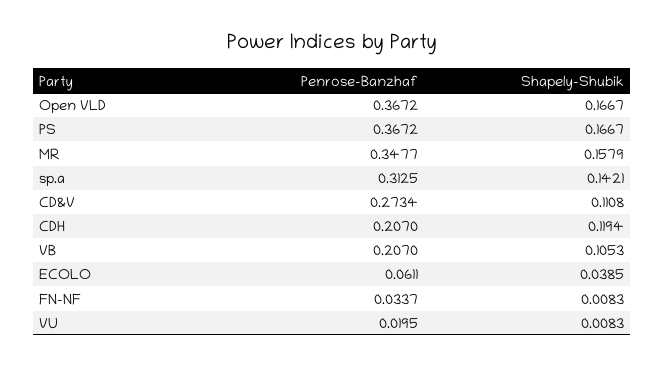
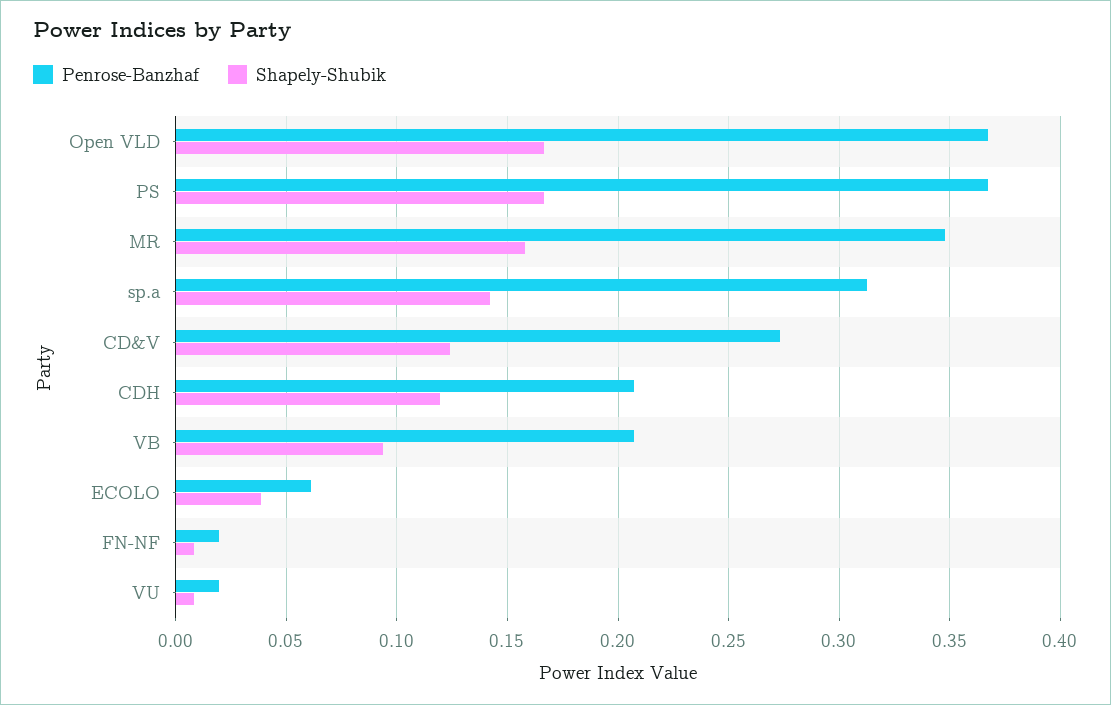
  {
    "Penrose-Banzhaf": {
      "Open VLD": 0.3672,
      "PS": 0.3672,
      "MR": 0.3477,
      "sp.a": 0.3125,
      "CD&V": 0.2734,
      "CDH": 0.207,
      "VB": 0.207,
      "ECOLO": 0.0611,
-     "FN-NF": 0.0337,
+     "FN-NF": 0.02,
      "VU": 0.0195
    },
    "Shapely-Shubik": {
      "Open VLD": 0.1667,
      "PS": 0.1667,
      "MR": 0.1579,
      "sp.a": 0.1421,
-     "CD&V": 0.1108,
+     "CD&V": 0.125,
      "CDH": 0.1194,
-     "VB": 0.1053,
+     "VB": 0.095,
      "ECOLO": 0.0385,
      "FN-NF": 0.0083,
      "VU": 0.0083
    }
  }

